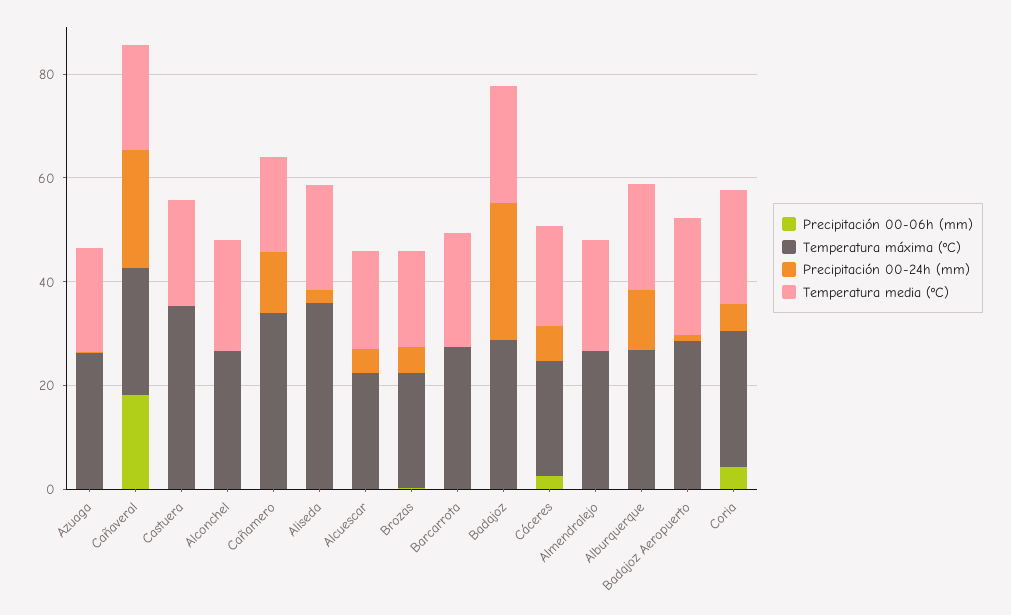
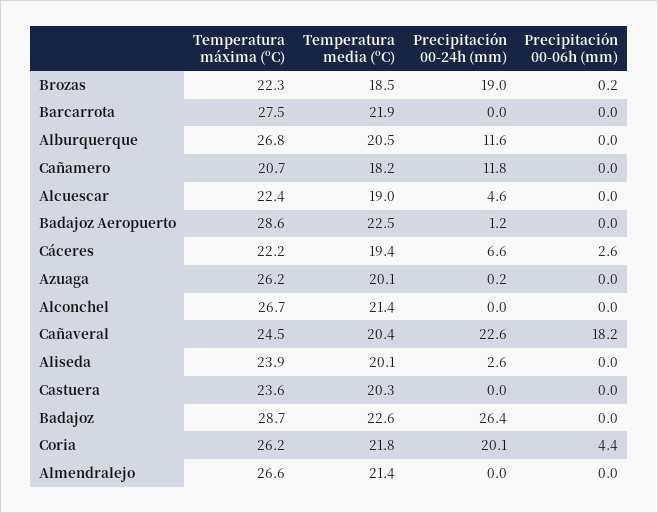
  {
    "Precipitación 00-06h (mm)": {
      "Azuaga": 0,
      "Cañaveral": 18.2,
      "Castuera": 0,
      "Alconchel": 0,
      "Cañamero": 0,
      "Aliseda": 0,
      "Alcuescar": 0,
      "Brozas": 0.2,
      "Barcarrota": 0,
      "Badajoz": 0,
      "Cáceres": 2.6,
      "Almendralejo": 0,
      "Alburquerque": 0,
      "Badajoz Aeropuerto": 0,
      "Coria": 4.4
    },
    "Temperatura máxima (ºC)": {
      "Azuaga": 26.2,
      "Cañaveral": 24.5,
-     "Castuera": 35,
+     "Castuera": 23.6,
      "Alconchel": 26.7,
-     "Cañamero": 35,
+     "Cañamero": 20.7,
-     "Aliseda": 35,
+     "Aliseda": 23.9,
      "Alcuescar": 22.4,
      "Brozas": 22.3,
      "Barcarrota": 27.5,
      "Badajoz": 28.7,
      "Cáceres": 22.2,
      "Almendralejo": 26.6,
      "Alburquerque": 26.8,
      "Badajoz Aeropuerto": 28.6,
      "Coria": 26.2
    },
    "Precipitación 00-24h (mm)": {
      "Azuaga": 0.2,
      "Cañaveral": 22.6,
      "Castuera": 0,
      "Alconchel": 0,
      "Cañamero": 11.8,
      "Aliseda": 2.6,
      "Alcuescar": 4.6,
-     "Brozas": 5,
+     "Brozas": 19,
      "Barcarrota": 0,
      "Badajoz": 26.4,
      "Cáceres": 6.6,
      "Almendralejo": 0,
      "Alburquerque": 11.6,
      "Badajoz Aeropuerto": 1.2,
-     "Coria": 5
+     "Coria": 20.1
    },
    "Temperatura media (ºC)": {
      "Azuaga": 20.1,
      "Cañaveral": 20.4,
      "Castuera": 20.3,
      "Alconchel": 21.4,
      "Cañamero": 18.2,
      "Aliseda": 20.1,
      "Alcuescar": 19,
      "Brozas": 18.5,
      "Barcarrota": 21.9,
      "Badajoz": 22.6,
      "Cáceres": 19.4,
      "Almendralejo": 21.4,
      "Alburquerque": 20.5,
      "Badajoz Aeropuerto": 22.5,
      "Coria": 21.8
    }
  }

